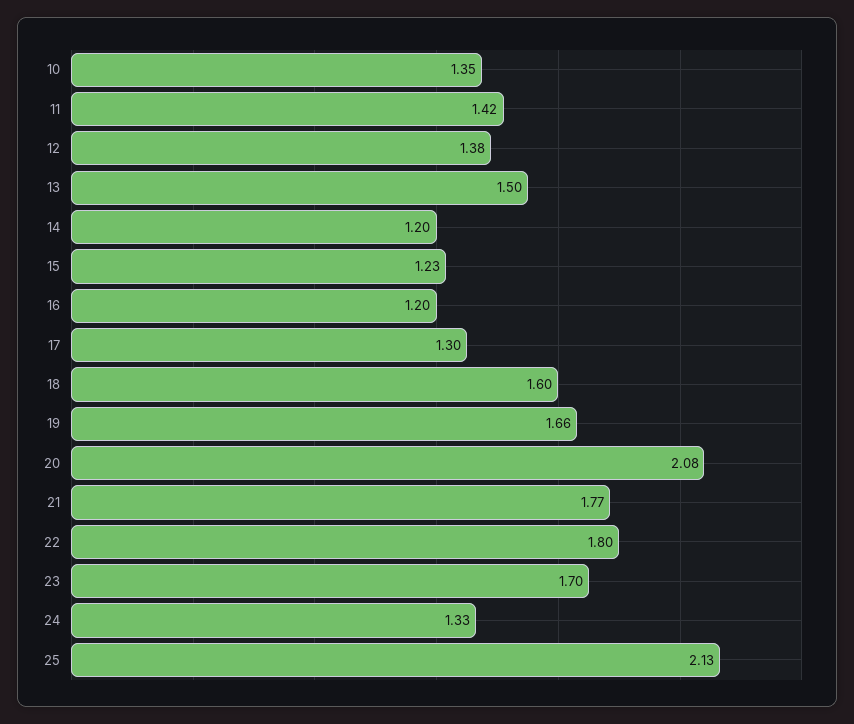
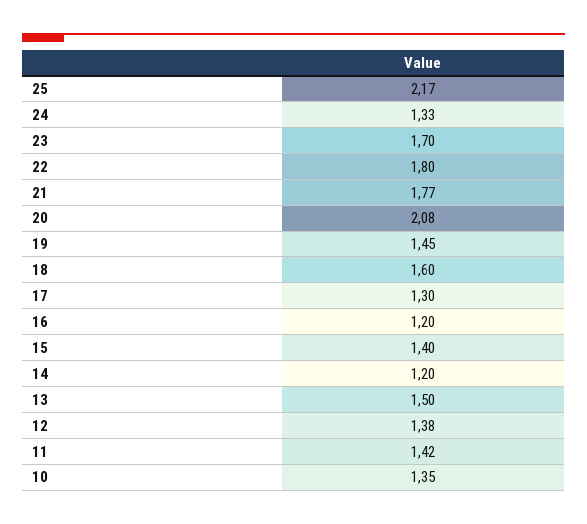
  {
    "10": 1.35,
    "11": 1.42,
    "12": 1.38,
    "13": 1.5,
    "14": 1.2,
-   "15": 1.23,
+   "15": 1.4,
    "16": 1.2,
    "17": 1.3,
    "18": 1.6,
-   "19": 1.66,
+   "19": 1.45,
    "20": 2.08,
    "21": 1.77,
    "22": 1.8,
    "23": 1.7,
    "24": 1.33,
-   "25": 2.13
+   "25": 2.17
  }

